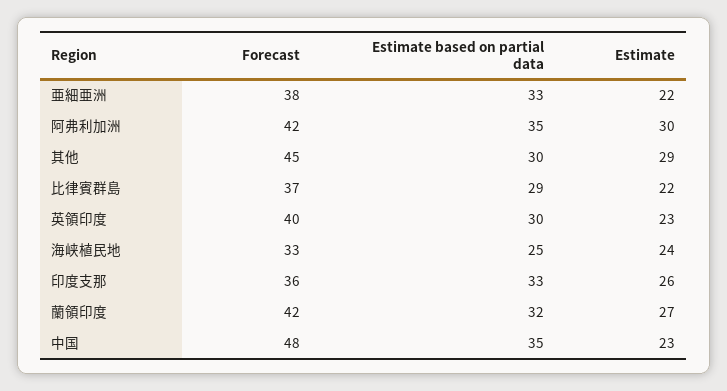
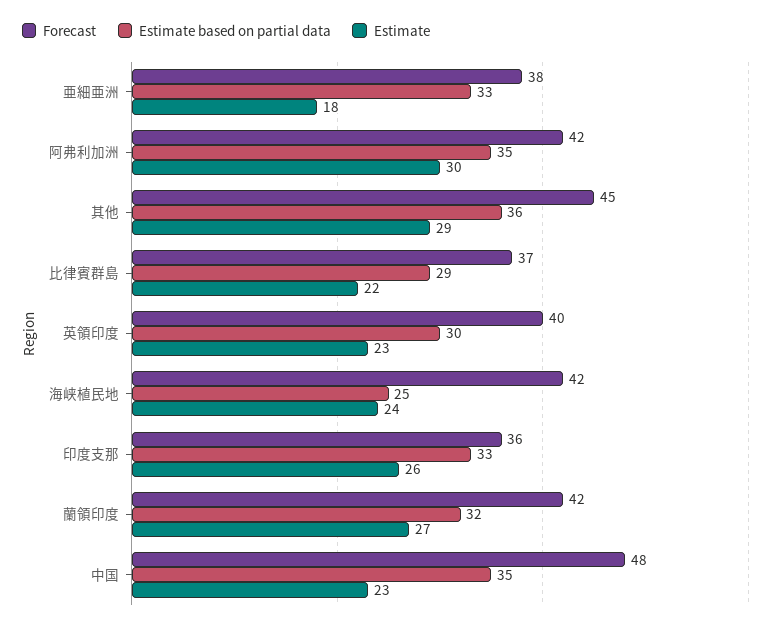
  {
    "Forecast": {
      "亜細亜洲": 38,
      "阿弗利加洲": 42,
      "其他": 45,
      "比律賓群島": 37,
      "英領印度": 40,
-     "海峡植民地": 33,
+     "海峡植民地": 42,
      "印度支那": 36,
      "蘭領印度": 42,
      "中国": 48
    },
    "Estimate based on partial data": {
      "亜細亜洲": 33,
      "阿弗利加洲": 35,
-     "其他": 30,
+     "其他": 36,
      "比律賓群島": 29,
      "英領印度": 30,
      "海峡植民地": 25,
      "印度支那": 33,
      "蘭領印度": 32,
      "中国": 35
    },
    "Estimate": {
-     "亜細亜洲": 22,
+     "亜細亜洲": 18,
      "阿弗利加洲": 30,
      "其他": 29,
      "比律賓群島": 22,
      "英領印度": 23,
      "海峡植民地": 24,
      "印度支那": 26,
      "蘭領印度": 27,
      "中国": 23
    }
  }

